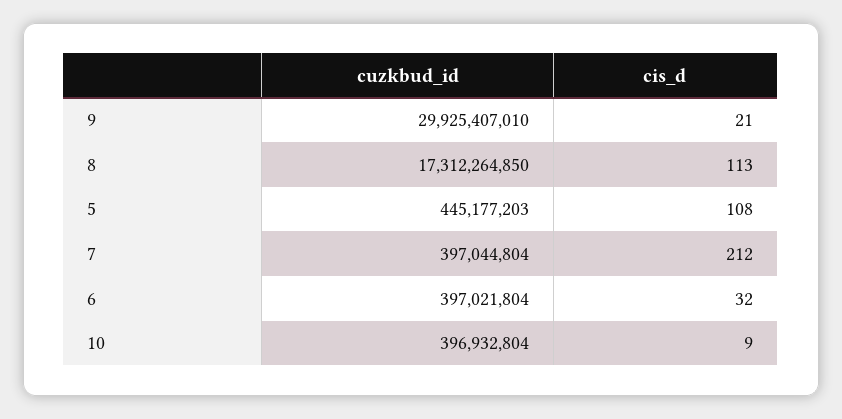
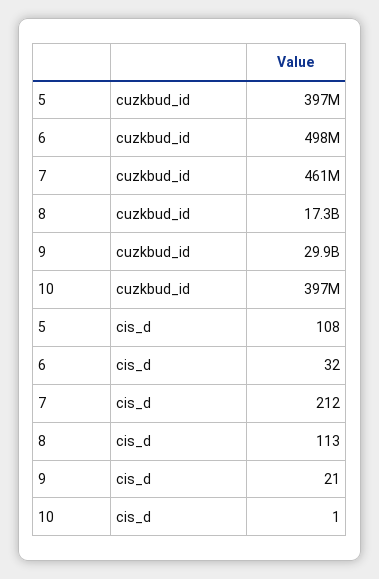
  {
    "cuzkbud_id": {
      "9": 29925407010,
      "8": 17312264850,
-     "5": 445177203,
+     "5": 397000000,
-     "7": 397044804,
+     "7": 461000000,
-     "6": 397021804,
+     "6": 498000000,
      "10": 396932804
    },
    "cis_d": {
      "9": 21,
      "8": 113,
      "5": 108,
      "7": 212,
      "6": 32,
-     "10": 9
+     "10": 1
    }
  }

